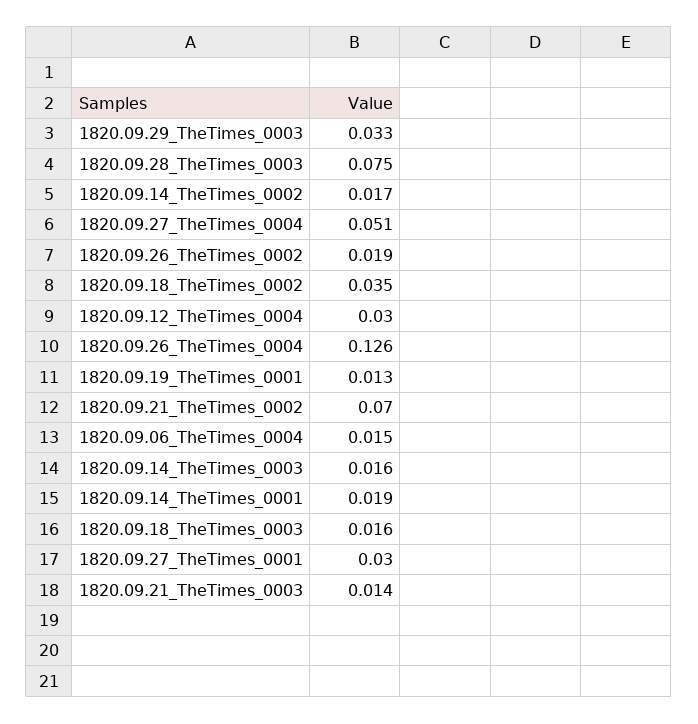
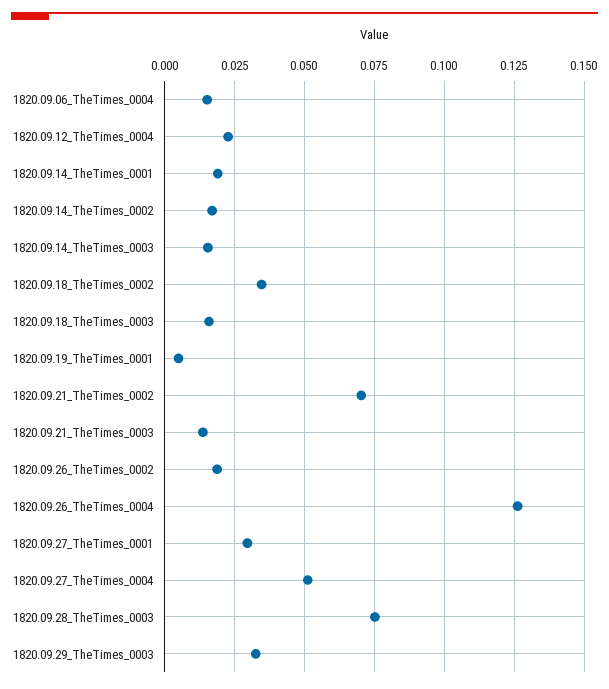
  {
    "1820.09.29_TheTimes_0003": 0.033,
    "1820.09.28_TheTimes_0003": 0.075,
    "1820.09.14_TheTimes_0002": 0.017,
    "1820.09.27_TheTimes_0004": 0.051,
    "1820.09.26_TheTimes_0002": 0.019,
    "1820.09.18_TheTimes_0002": 0.035,
-   "1820.09.12_TheTimes_0004": 0.03,
+   "1820.09.12_TheTimes_0004": 0.0225,
    "1820.09.26_TheTimes_0004": 0.126,
-   "1820.09.19_TheTimes_0001": 0.013,
+   "1820.09.19_TheTimes_0001": 0.005,
    "1820.09.21_TheTimes_0002": 0.07,
    "1820.09.06_TheTimes_0004": 0.015,
    "1820.09.14_TheTimes_0003": 0.016,
    "1820.09.14_TheTimes_0001": 0.019,
    "1820.09.18_TheTimes_0003": 0.016,
    "1820.09.27_TheTimes_0001": 0.03,
    "1820.09.21_TheTimes_0003": 0.014
  }

